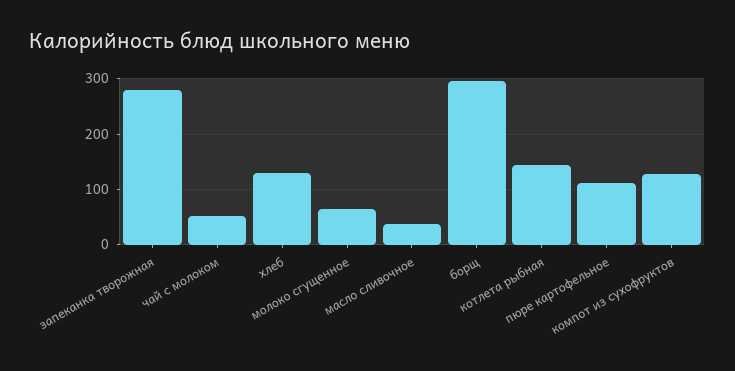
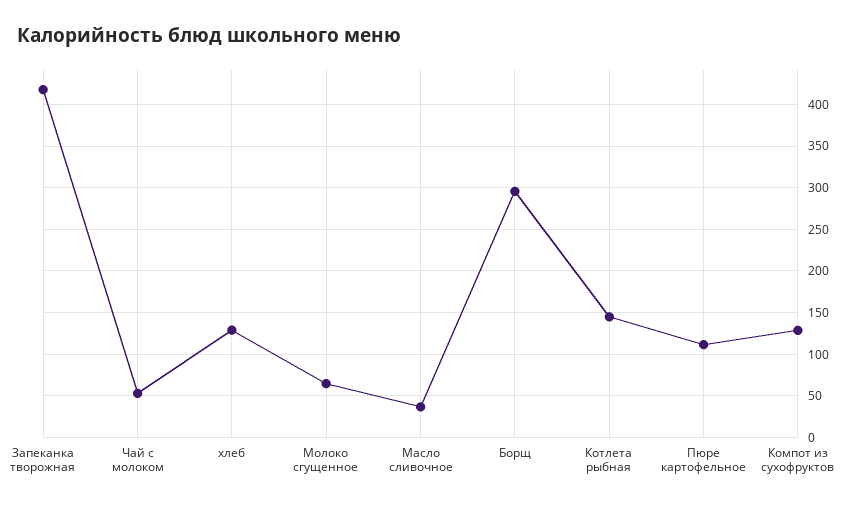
  {
-   "запеканка творожная": 280,
+   "запеканка творожная": 420,
    "чай с молоком": 50,
    "хлеб": 130,
    "молоко сгущенное": 60,
    "масло сливочное": 40,
    "борщ": 300,
    "котлета рыбная": 150,
    "пюре картофельное": 110,
    "компот из сухофруктов": 130
  }

